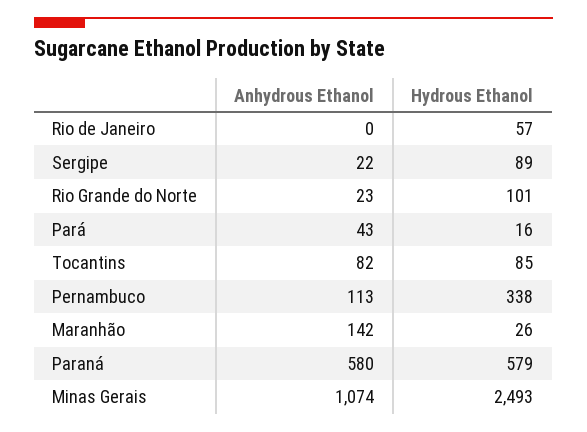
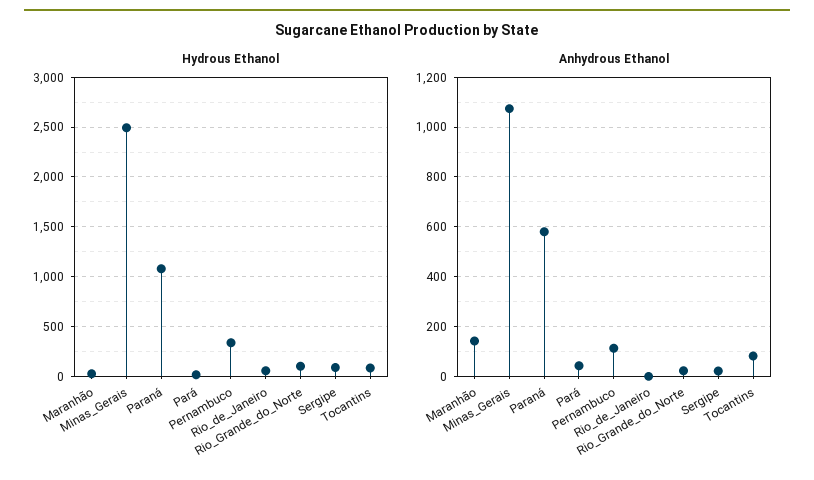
  {
    "Anhydrous Ethanol": {
      "Rio de Janeiro": 0,
      "Sergipe": 22,
      "Rio Grande do Norte": 23,
      "Pará": 43,
      "Tocantins": 82,
      "Pernambuco": 113,
      "Maranhão": 142,
      "Paraná": 580,
      "Minas Gerais": 1074
    },
    "Hydrous Ethanol": {
      "Rio de Janeiro": 57,
      "Sergipe": 89,
      "Rio Grande do Norte": 101,
      "Pará": 16,
      "Tocantins": 85,
      "Pernambuco": 338,
      "Maranhão": 26,
-     "Paraná": 579,
+     "Paraná": 1100,
      "Minas Gerais": 2493
    }
  }

